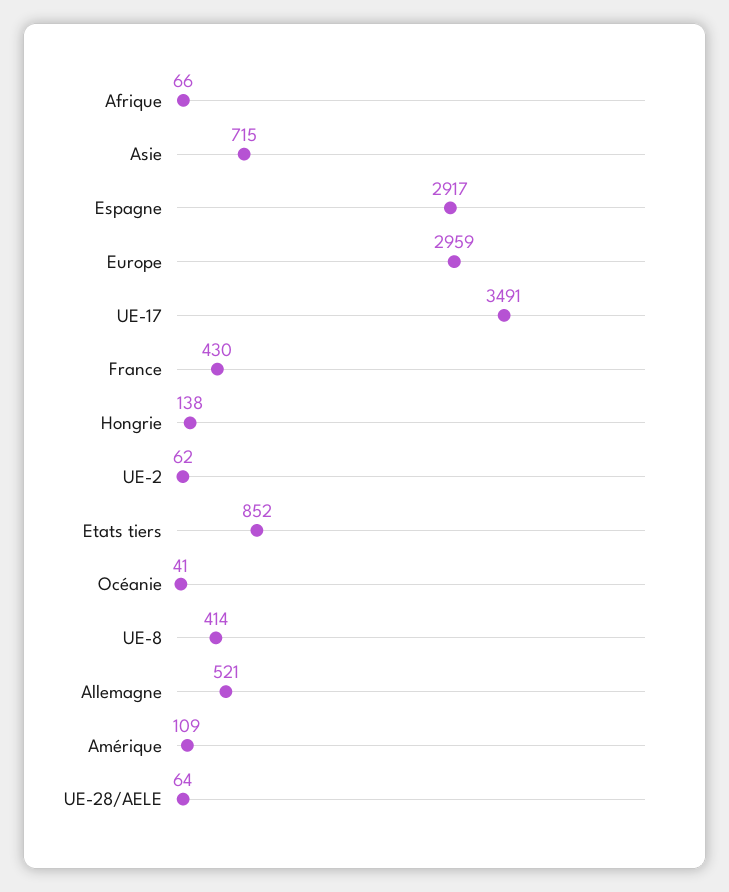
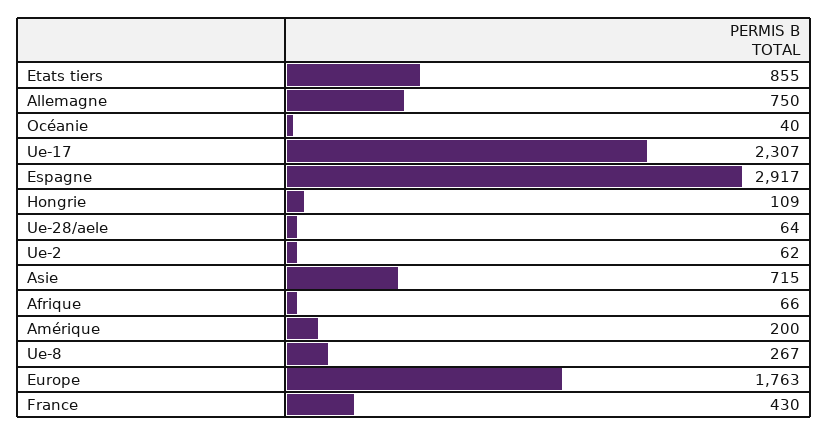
  {
    "Afrique": 66,
    "Asie": 715,
    "Espagne": 2917,
-   "Europe": 2959,
+   "Europe": 1763,
-   "UE-17": 3491,
+   "UE-17": 2307,
    "France": 430,
-   "Hongrie": 138,
+   "Hongrie": 109,
    "UE-2": 62,
-   "Etats tiers": 852,
+   "Etats tiers": 855,
-   "Océanie": 41,
+   "Océanie": 40,
-   "UE-8": 414,
+   "UE-8": 267,
-   "Allemagne": 521,
+   "Allemagne": 750,
-   "Amérique": 109,
+   "Amérique": 200,
    "UE-28/AELE": 64
  }

